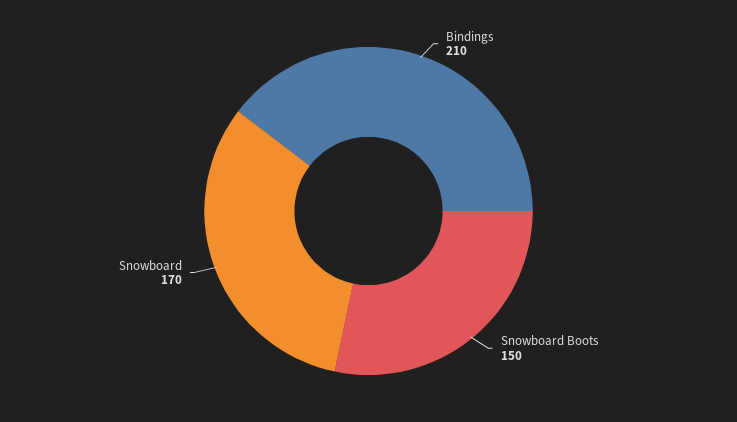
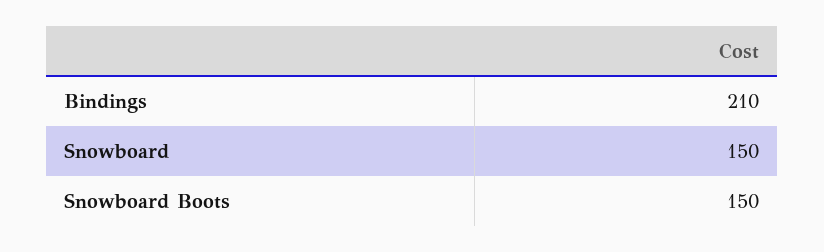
  {
    "Bindings": 210,
    "Snowboard Boots": 150,
-   "Snowboard": 170
+   "Snowboard": 150
  }

